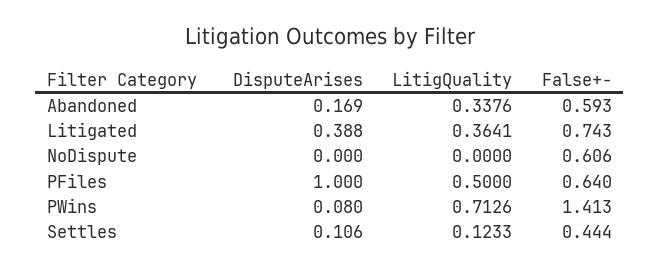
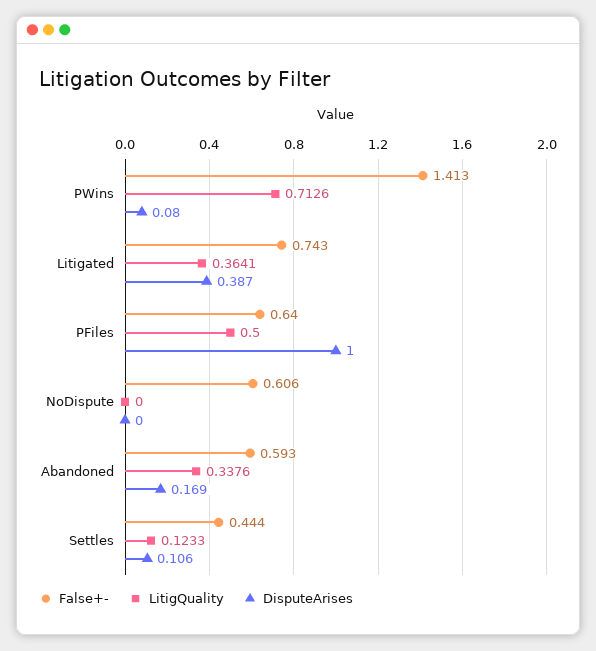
  {
    "DisputeArises": {
      "Abandoned": 0.169,
-     "Litigated": 0.388,
+     "Litigated": 0.387,
      "NoDispute": 0,
      "PFiles": 1,
      "PWins": 0.08,
      "Settles": 0.106
    },
    "LitigQuality": {
      "Abandoned": 0.3376,
      "Litigated": 0.3641,
      "NoDispute": 0,
      "PFiles": 0.5,
      "PWins": 0.7126,
      "Settles": 0.1233
    },
    "False+-": {
      "Abandoned": 0.593,
      "Litigated": 0.743,
      "NoDispute": 0.606,
      "PFiles": 0.64,
      "PWins": 1.413,
      "Settles": 0.444
    }
  }

